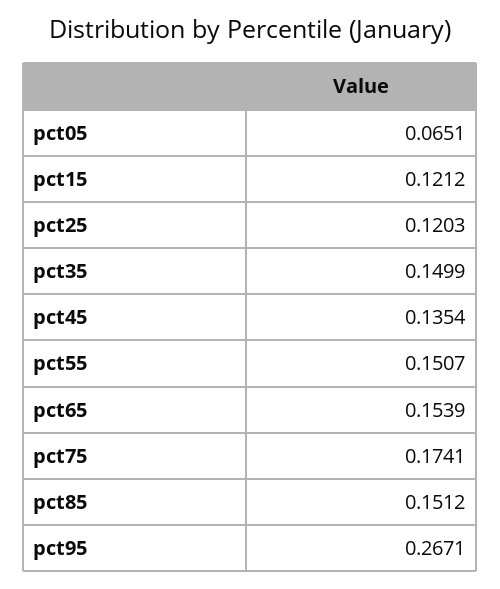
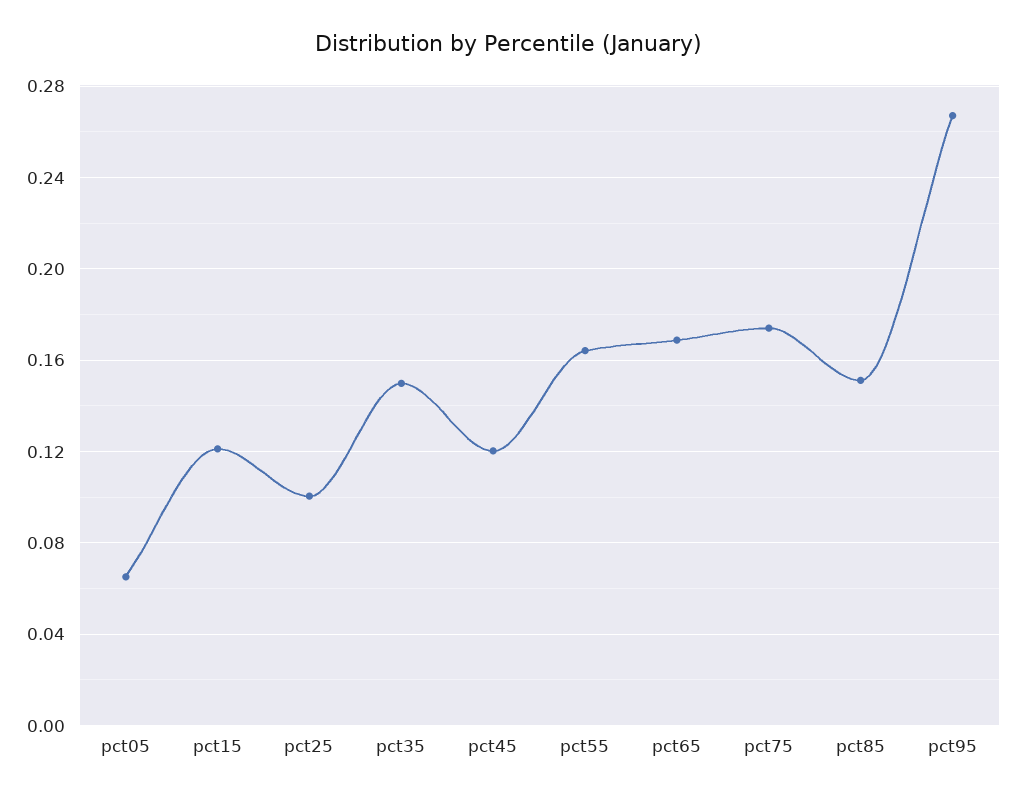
  {
    "pct05": 0.0651,
    "pct15": 0.1212,
-   "pct25": 0.1203,
+   "pct25": 0.1,
    "pct35": 0.1499,
-   "pct45": 0.1354,
+   "pct45": 0.12,
-   "pct55": 0.1507,
+   "pct55": 0.165,
-   "pct65": 0.1539,
+   "pct65": 0.17,
    "pct75": 0.1741,
    "pct85": 0.1512,
    "pct95": 0.2671
  }

